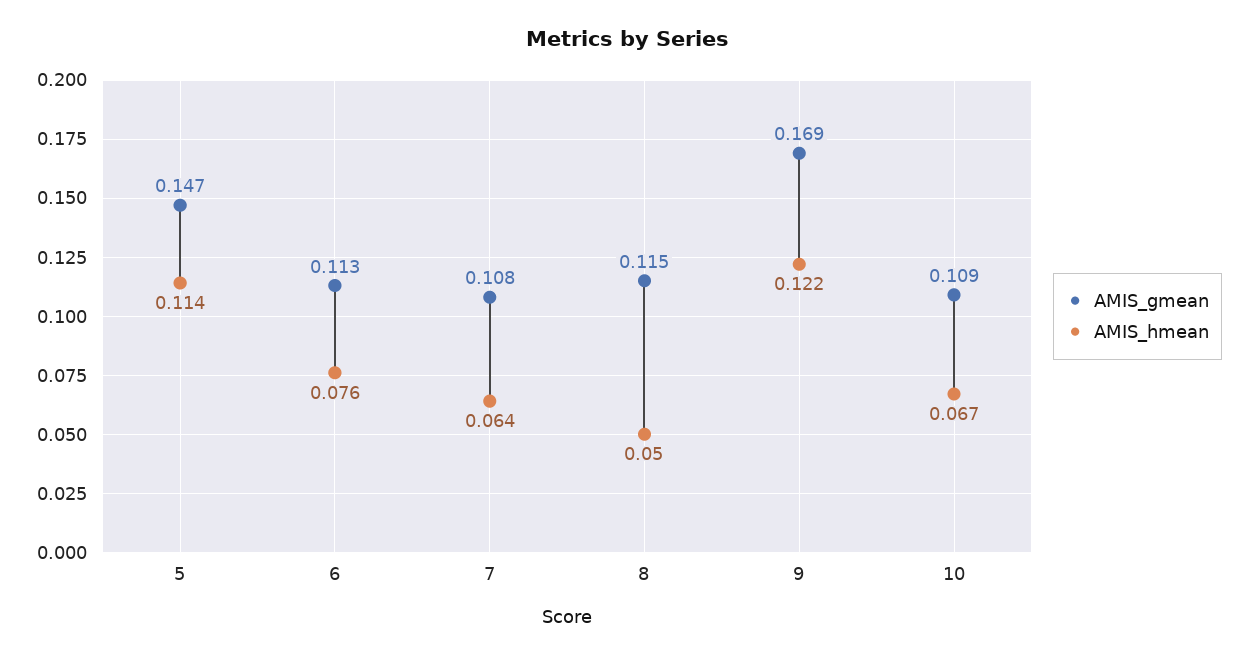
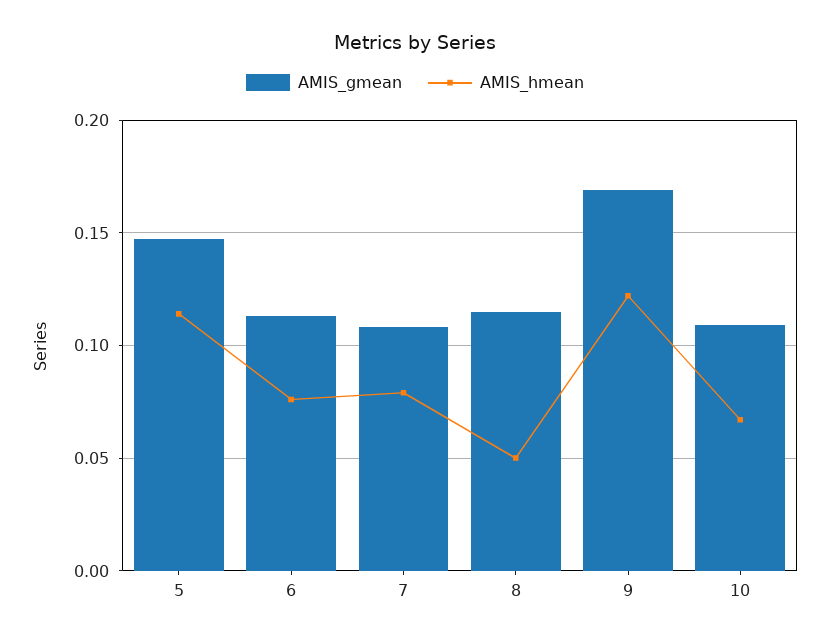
  {
    "AMIS_gmean": {
      "5": 0.147,
      "6": 0.113,
      "7": 0.108,
      "8": 0.115,
      "9": 0.169,
      "10": 0.109
    },
    "AMIS_hmean": {
      "5": 0.114,
      "6": 0.076,
-     "7": 0.064,
+     "7": 0.08,
      "8": 0.05,
      "9": 0.122,
      "10": 0.067
    }
  }

